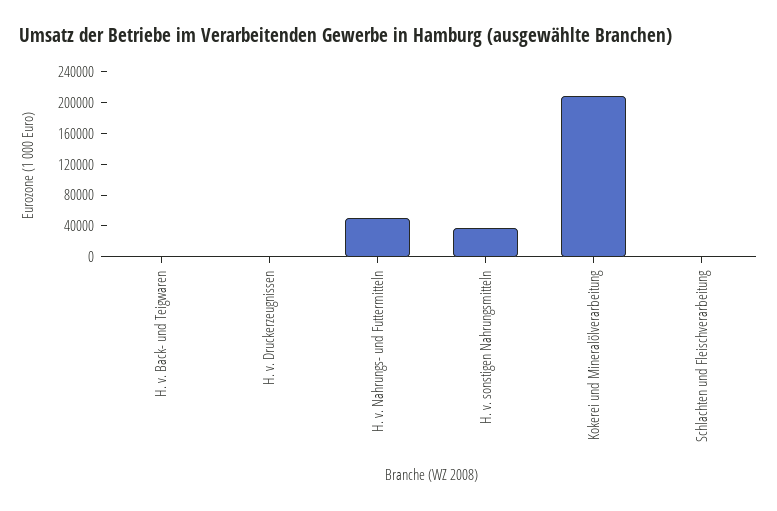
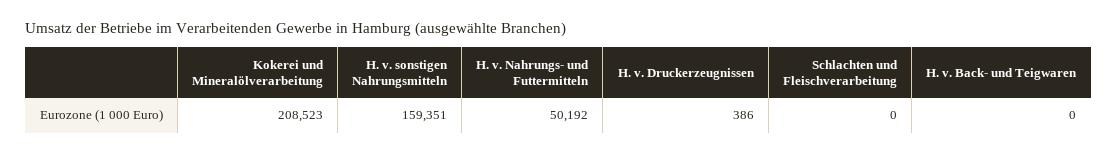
  {
    "H. v. Back- und Teigwaren": 0,
    "H. v. Druckerzeugnissen": 386,
    "H. v. Nahrungs- und Futtermitteln": 50192,
-   "H. v. sonstigen Nahrungsmitteln": 40000,
+   "H. v. sonstigen Nahrungsmitteln": 159351,
    "Kokerei und Mineralölverarbeitung": 208523,
    "Schlachten und Fleischverarbeitung": 0
  }

